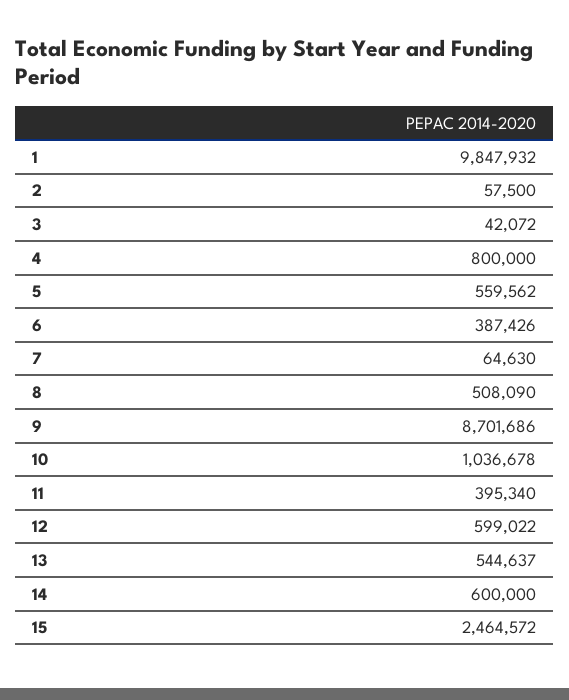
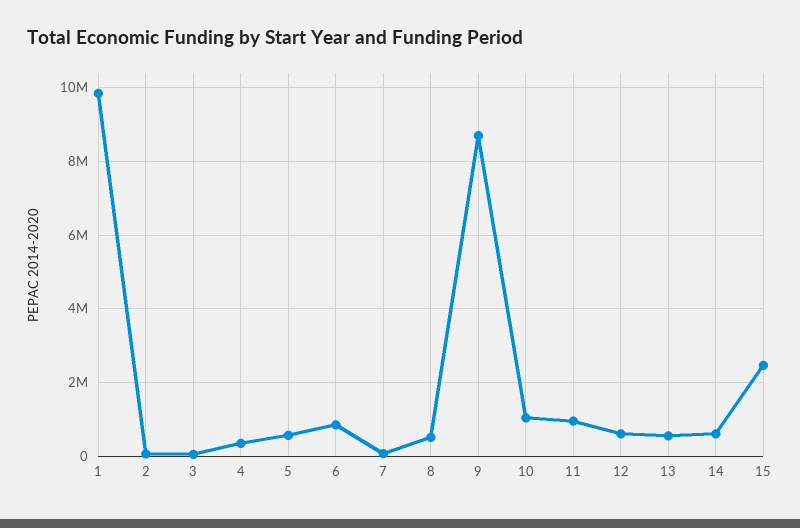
  {
    "1": 9847932,
    "2": 57500,
    "3": 42072,
-   "4": 800000,
+   "4": 400000,
    "5": 559562,
-   "6": 387426,
+   "6": 800000,
    "7": 64630,
    "8": 508090,
    "9": 8701686,
    "10": 1036678,
-   "11": 395340,
+   "11": 1000000,
    "12": 599022,
    "13": 544637,
    "14": 600000,
    "15": 2464572
  }

